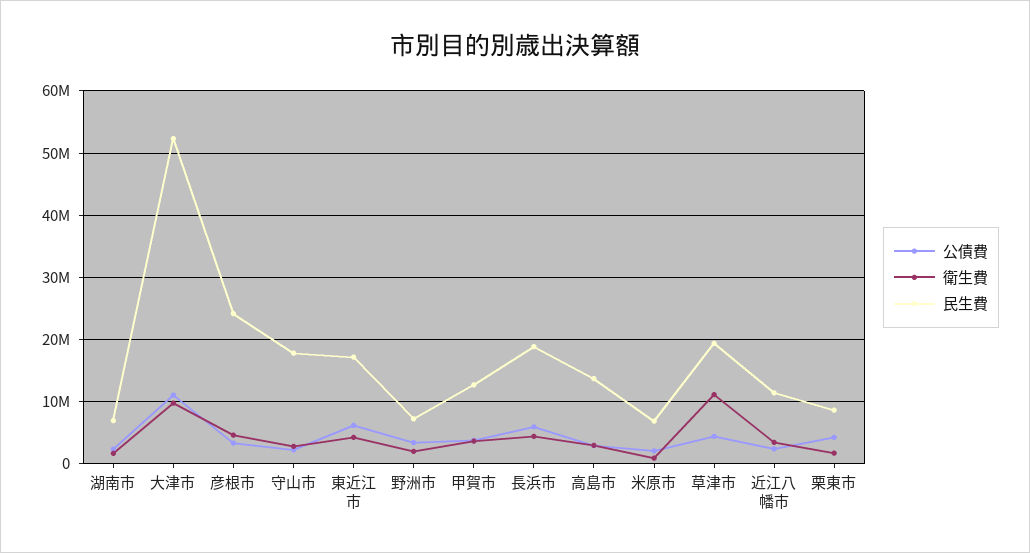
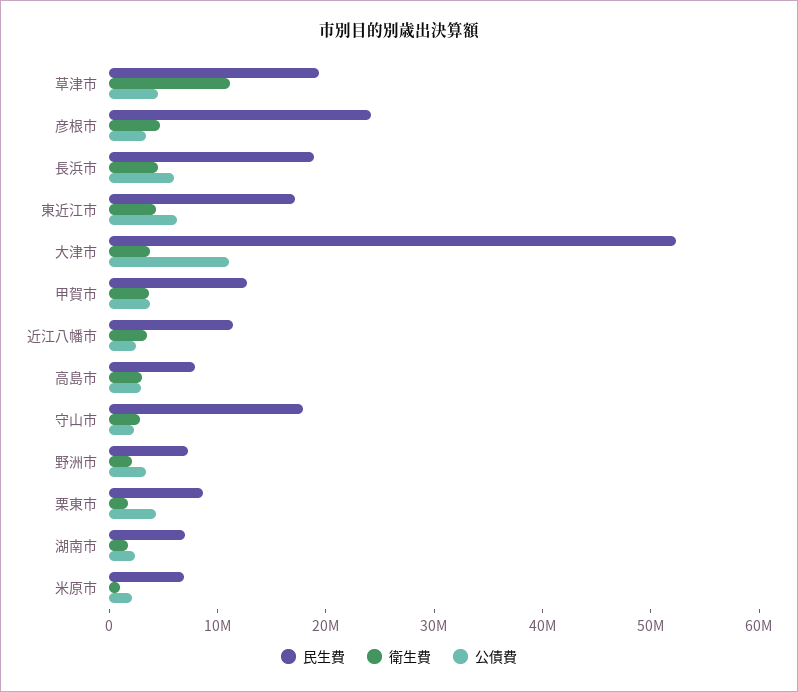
  {
    "公債費": {
      "湖南市": 2000000,
      "大津市": 11000000,
      "彦根市": 3000000,
      "守山市": 2000000,
      "東近江市": 6000000,
      "野洲市": 3000000,
      "甲賀市": 4000000,
      "長浜市": 6000000,
      "高島市": 3000000,
      "米原市": 2000000,
      "草津市": 4000000,
      "近江八幡市": 2000000,
      "栗東市": 4000000
    },
    "衛生費": {
      "湖南市": 2000000,
-     "大津市": 10000000,
+     "大津市": 4000000,
      "彦根市": 5000000,
      "守山市": 3000000,
      "東近江市": 4000000,
      "野洲市": 2000000,
      "甲賀市": 4000000,
      "長浜市": 4000000,
      "高島市": 3000000,
      "米原市": 1000000,
      "草津市": 11000000,
      "近江八幡市": 3000000,
      "栗東市": 2000000
    },
    "民生費": {
      "湖南市": 7000000,
      "大津市": 52000000,
      "彦根市": 24000000,
      "守山市": 18000000,
      "東近江市": 17000000,
      "野洲市": 7000000,
      "甲賀市": 13000000,
      "長浜市": 19000000,
-     "高島市": 14000000,
+     "高島市": 8000000,
      "米原市": 7000000,
      "草津市": 19000000,
      "近江八幡市": 11000000,
      "栗東市": 9000000
    }
  }

